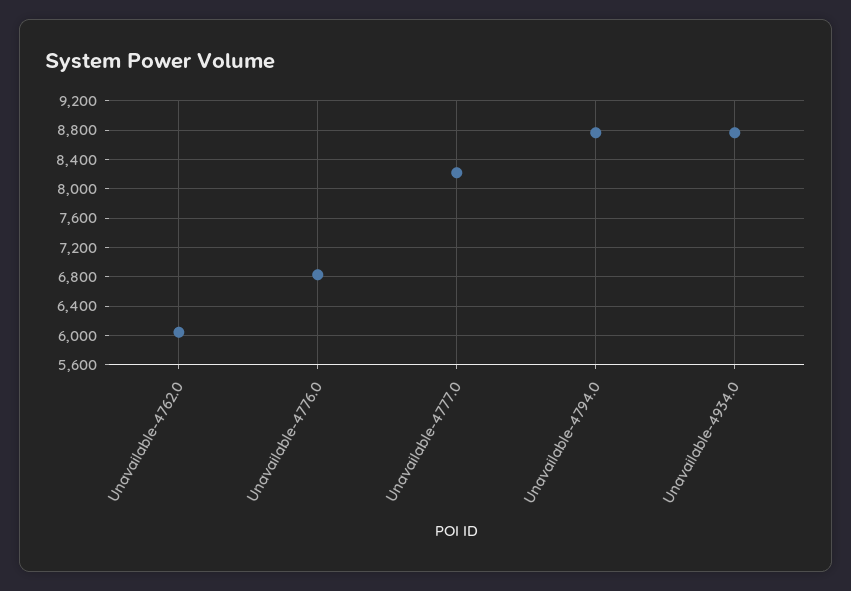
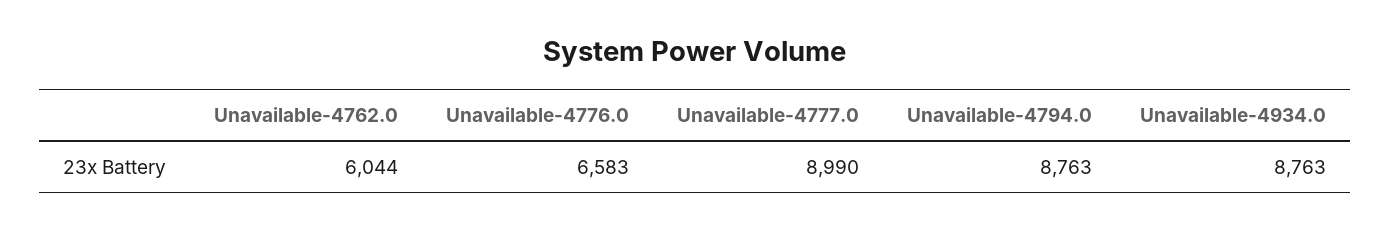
  {
    "Unavailable-4762.0": 6044,
-   "Unavailable-4776.0": 6800,
+   "Unavailable-4776.0": 6583,
-   "Unavailable-4777.0": 8200,
+   "Unavailable-4777.0": 8990,
    "Unavailable-4794.0": 8763,
    "Unavailable-4934.0": 8763
  }

